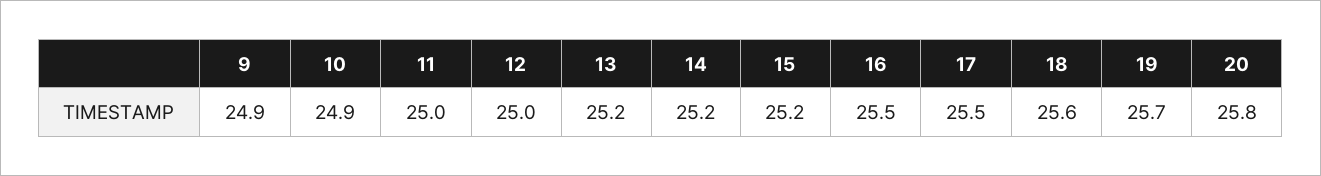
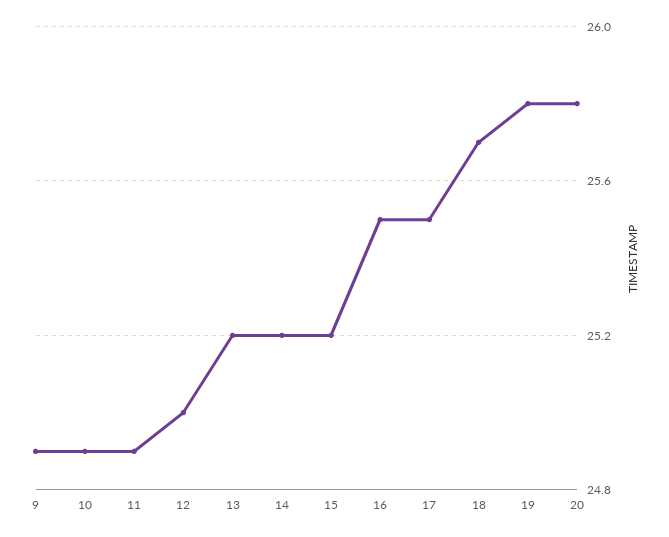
  {
    "9": 24.9,
    "10": 24.9,
-   "11": 25,
+   "11": 24.9,
    "12": 25,
    "13": 25.2,
    "14": 25.2,
    "15": 25.2,
    "16": 25.5,
    "17": 25.5,
-   "18": 25.6,
+   "18": 25.7,
-   "19": 25.7,
+   "19": 25.8,
    "20": 25.8
  }

